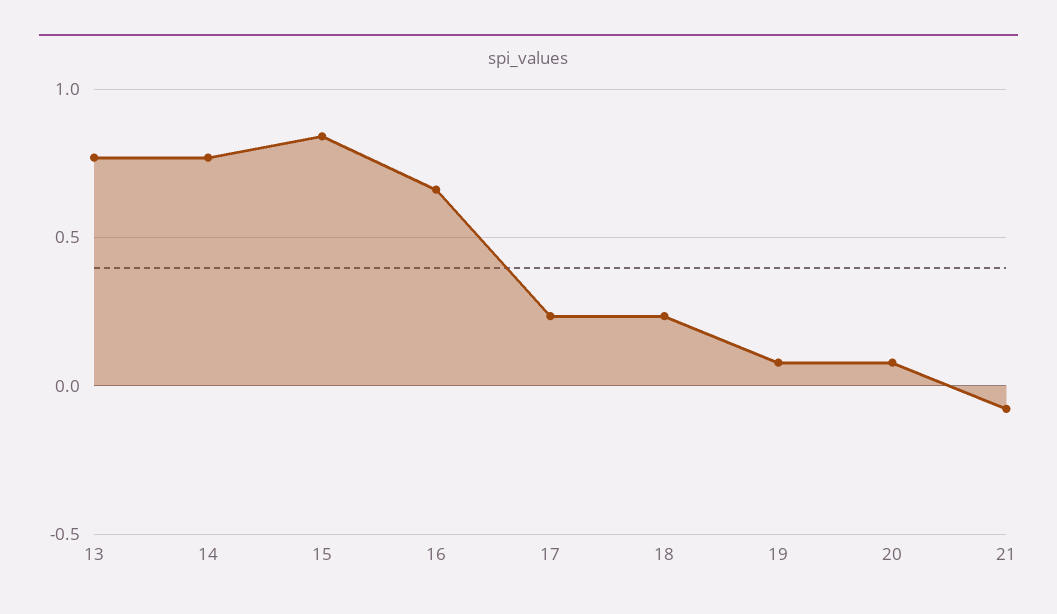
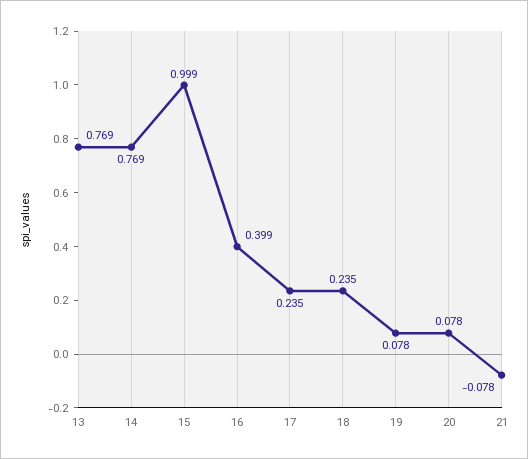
  {
    "13": 0.769,
    "14": 0.769,
-   "15": 0.85,
+   "15": 0.999,
-   "16": 0.65,
+   "16": 0.399,
    "17": 0.235,
    "18": 0.235,
    "19": 0.078,
    "20": 0.078,
    "21": -0.078
  }

